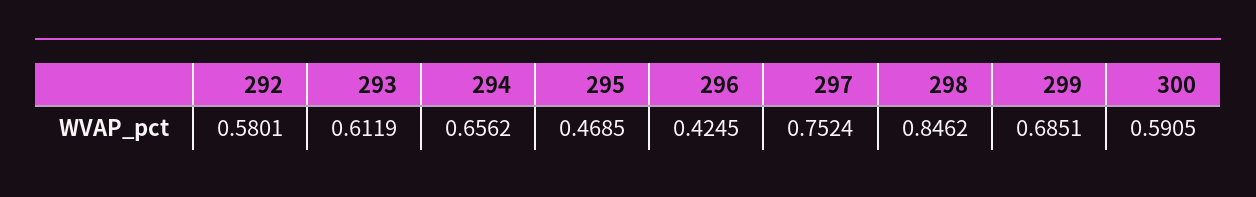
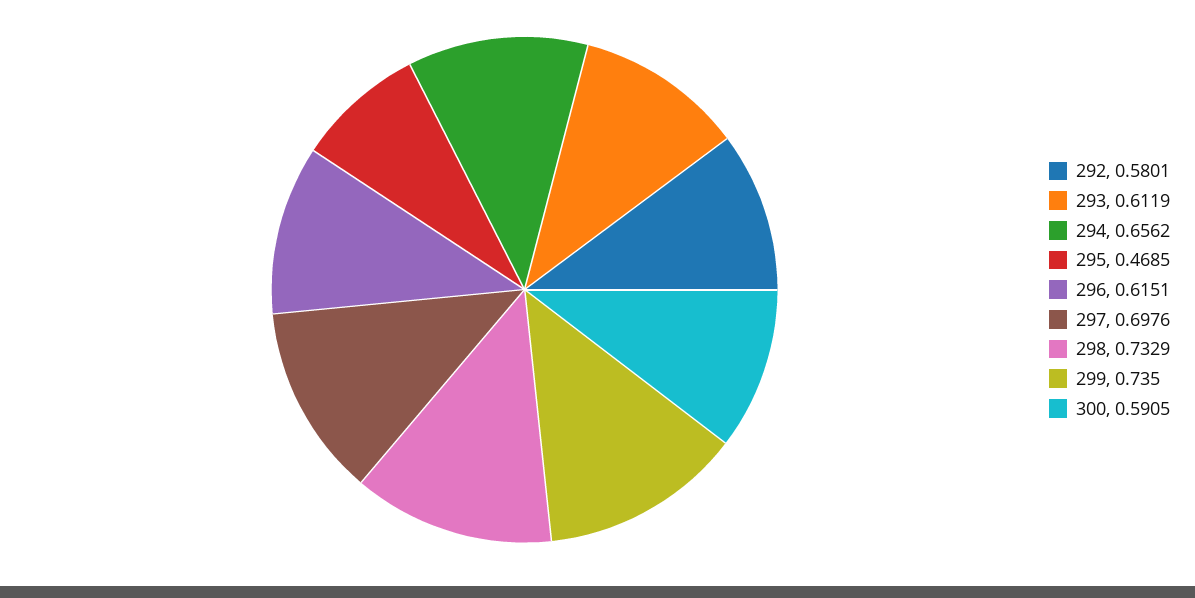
  {
    "292": 0.5801,
    "293": 0.6119,
    "294": 0.6562,
    "295": 0.4685,
-   "296": 0.4245,
+   "296": 0.6151,
-   "297": 0.7524,
+   "297": 0.6976,
-   "298": 0.8462,
+   "298": 0.7329,
-   "299": 0.6851,
+   "299": 0.735,
    "300": 0.5905
  }

